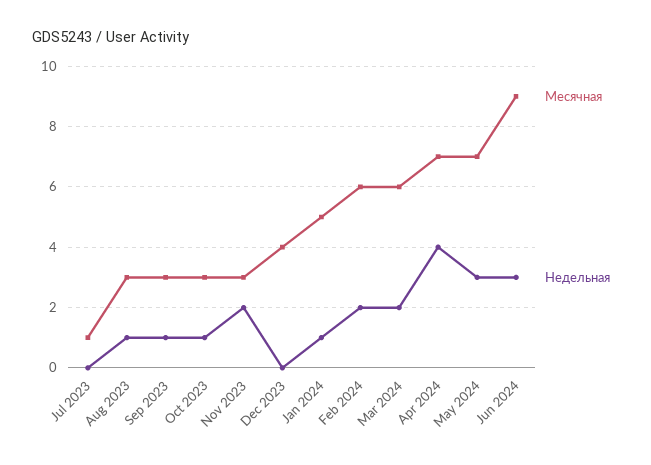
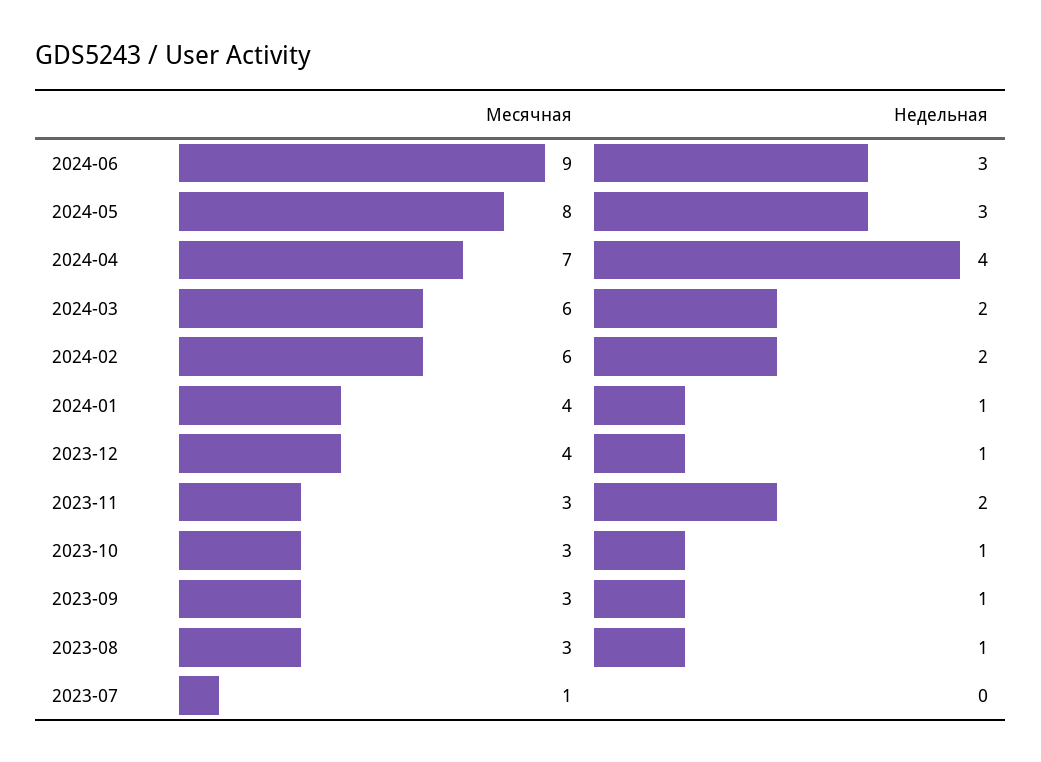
  {
    "Месячная": {
      "Jul 2023": 1,
      "Aug 2023": 3,
      "Sep 2023": 3,
      "Oct 2023": 3,
      "Nov 2023": 3,
      "Dec 2023": 4,
-     "Jan 2024": 5,
+     "Jan 2024": 4,
      "Feb 2024": 6,
      "Mar 2024": 6,
      "Apr 2024": 7,
-     "May 2024": 7,
+     "May 2024": 8,
      "Jun 2024": 9
    },
    "Недельная": {
      "Jul 2023": 0,
      "Aug 2023": 1,
      "Sep 2023": 1,
      "Oct 2023": 1,
      "Nov 2023": 2,
-     "Dec 2023": 0,
+     "Dec 2023": 1,
      "Jan 2024": 1,
      "Feb 2024": 2,
      "Mar 2024": 2,
      "Apr 2024": 4,
      "May 2024": 3,
      "Jun 2024": 3
    }
  }

